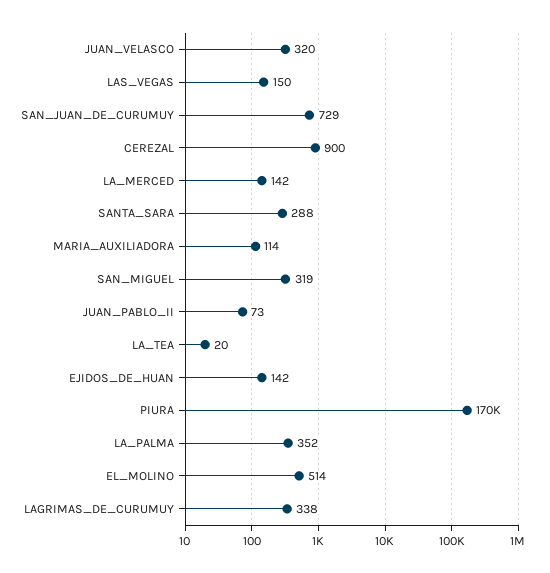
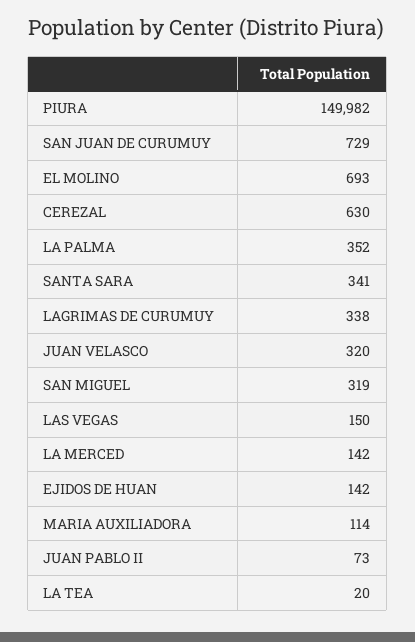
  {
    "JUAN_VELASCO": 320,
    "LAS_VEGAS": 150,
    "SAN_JUAN_DE_CURUMUY": 729,
-   "CEREZAL": 900,
+   "CEREZAL": 630,
    "LA_MERCED": 142,
-   "SANTA_SARA": 288,
+   "SANTA_SARA": 341,
    "MARIA_AUXILIADORA": 114,
    "SAN_MIGUEL": 319,
    "JUAN_PABLO_II": 73,
    "LA_TEA": 20,
    "EJIDOS_DE_HUAN": 142,
-   "PIURA": 170000,
+   "PIURA": 149982,
    "LA_PALMA": 352,
-   "EL_MOLINO": 514,
+   "EL_MOLINO": 693,
    "LAGRIMAS_DE_CURUMUY": 338
  }

